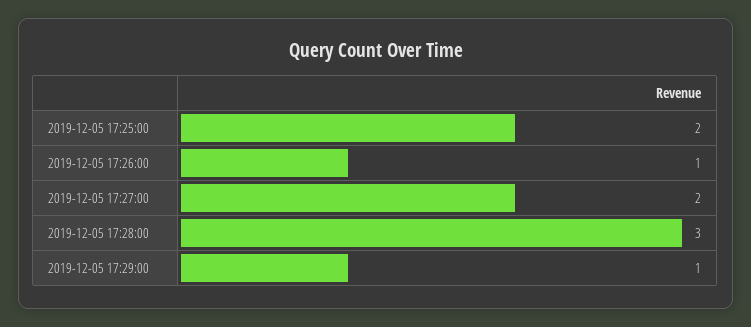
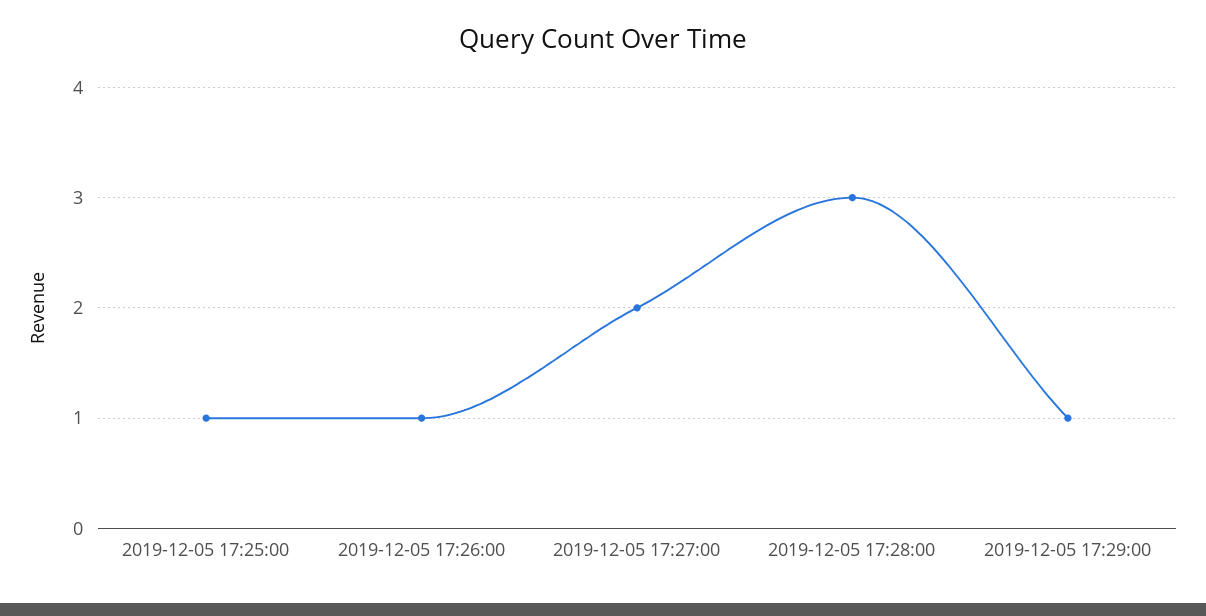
  {
-   "2019-12-05 17:25:00": 2,
+   "2019-12-05 17:25:00": 1,
    "2019-12-05 17:26:00": 1,
    "2019-12-05 17:27:00": 2,
    "2019-12-05 17:28:00": 3,
    "2019-12-05 17:29:00": 1
  }

